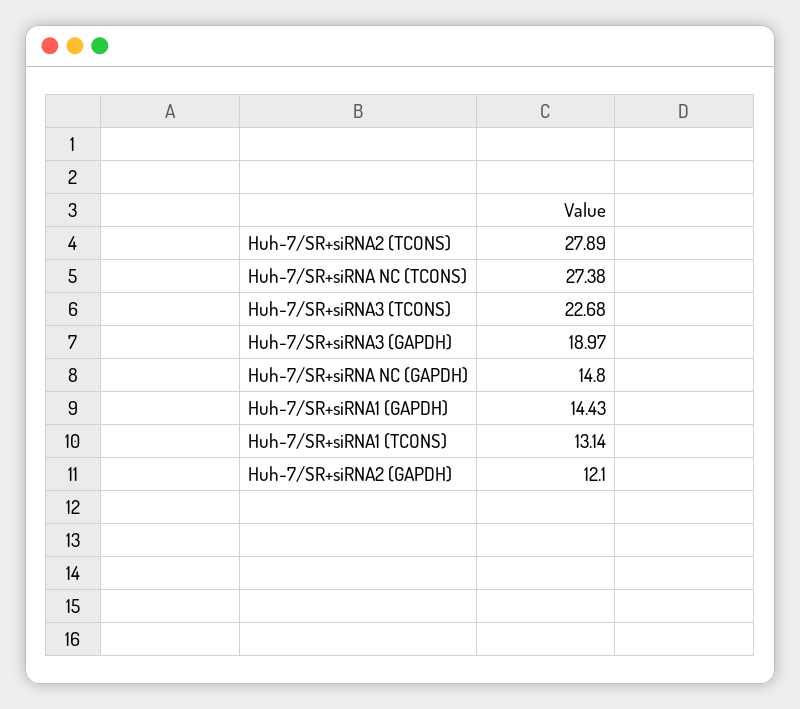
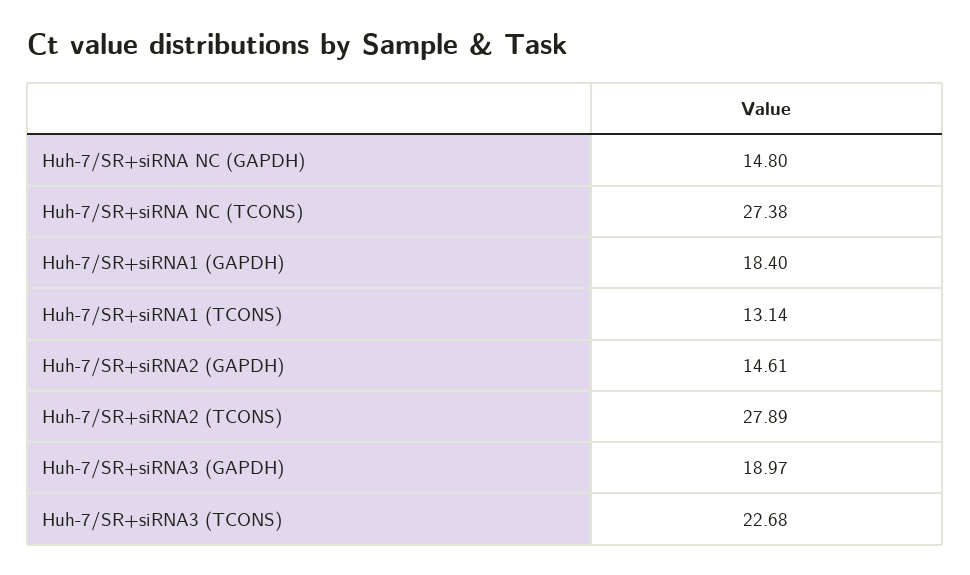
  {
    "Huh-7/SR+siRNA2 (TCONS)": 27.89,
    "Huh-7/SR+siRNA NC (TCONS)": 27.38,
    "Huh-7/SR+siRNA3 (TCONS)": 22.68,
    "Huh-7/SR+siRNA3 (GAPDH)": 18.97,
    "Huh-7/SR+siRNA NC (GAPDH)": 14.8,
-   "Huh-7/SR+siRNA1 (GAPDH)": 14.43,
+   "Huh-7/SR+siRNA1 (GAPDH)": 18.4,
    "Huh-7/SR+siRNA1 (TCONS)": 13.14,
-   "Huh-7/SR+siRNA2 (GAPDH)": 12.1
+   "Huh-7/SR+siRNA2 (GAPDH)": 14.61
  }

